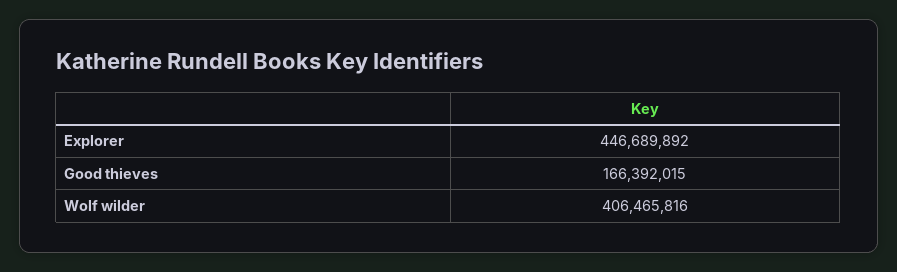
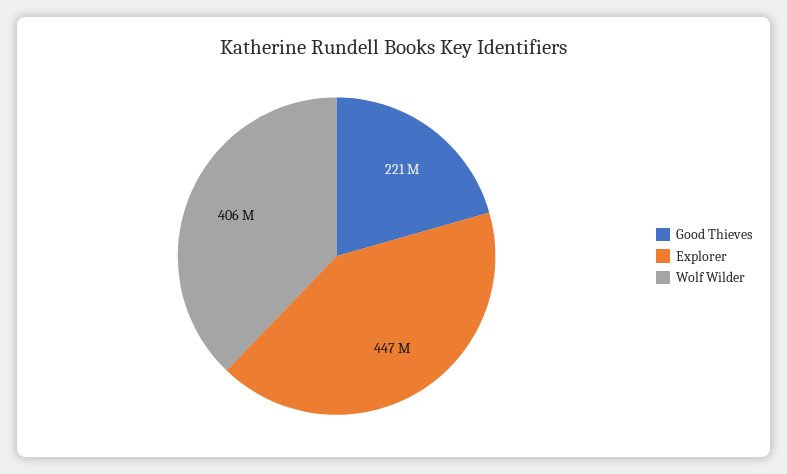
  {
    "Explorer": 446689892,
-   "Good thieves": 166392015,
+   "Good thieves": 221000000,
    "Wolf wilder": 406465816
  }

